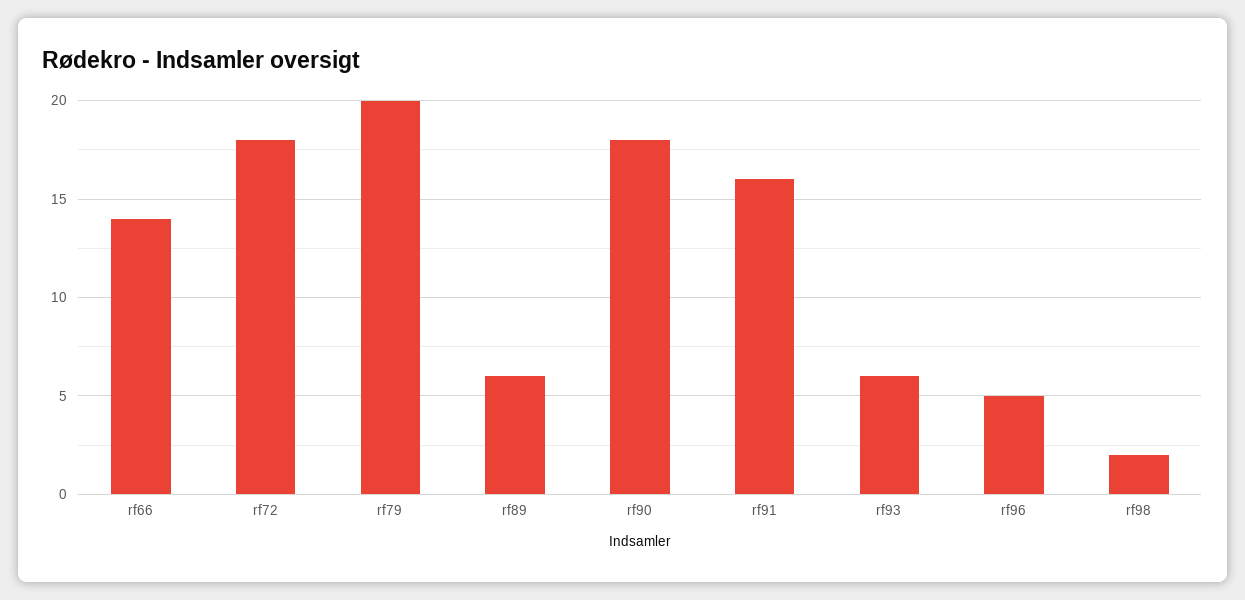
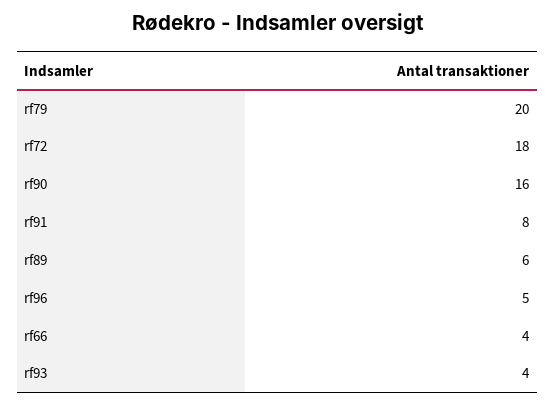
  {
-   "rf66": 14,
+   "rf66": 4,
    "rf72": 18,
    "rf79": 20,
    "rf89": 6,
-   "rf90": 18,
+   "rf90": 16,
-   "rf91": 16,
+   "rf91": 8,
-   "rf93": 6,
+   "rf93": 4,
-   "rf96": 5,
+   "rf96": 5
-   "rf98": 2
  }

